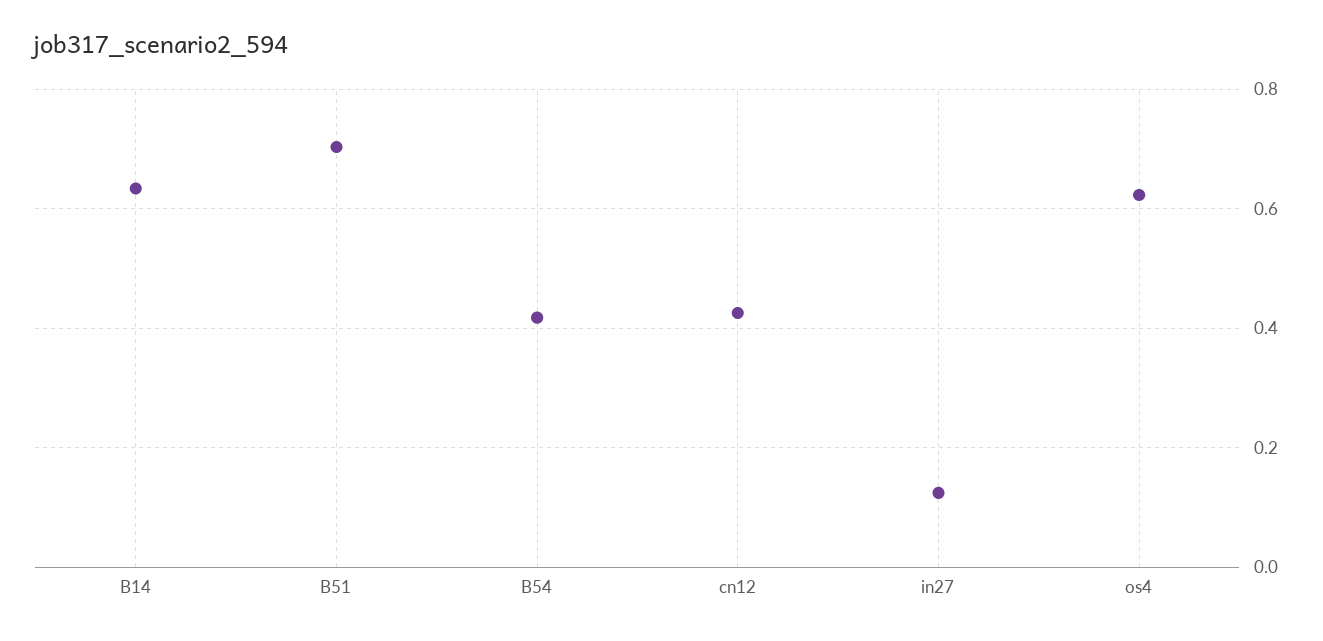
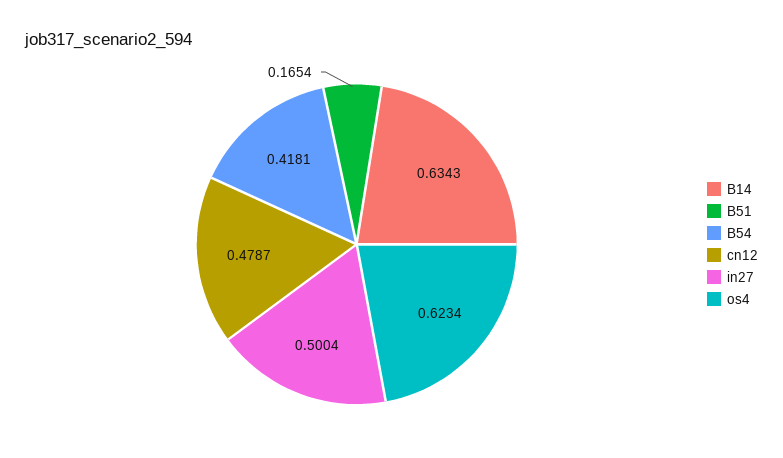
  {
    "B14": 0.6343,
-   "B51": 0.7,
+   "B51": 0.1654,
    "B54": 0.4181,
-   "cn12": 0.42,
+   "cn12": 0.4787,
-   "in27": 0.12,
+   "in27": 0.5004,
    "os4": 0.6234
  }

